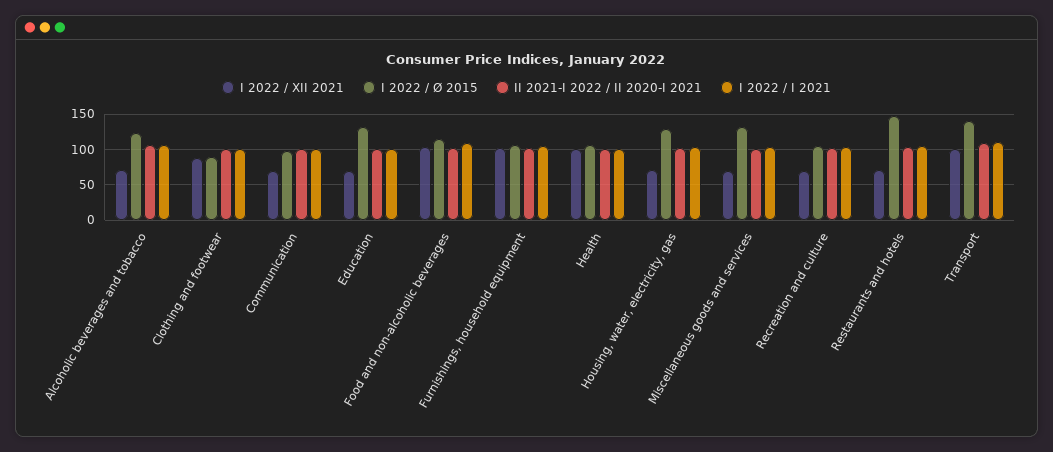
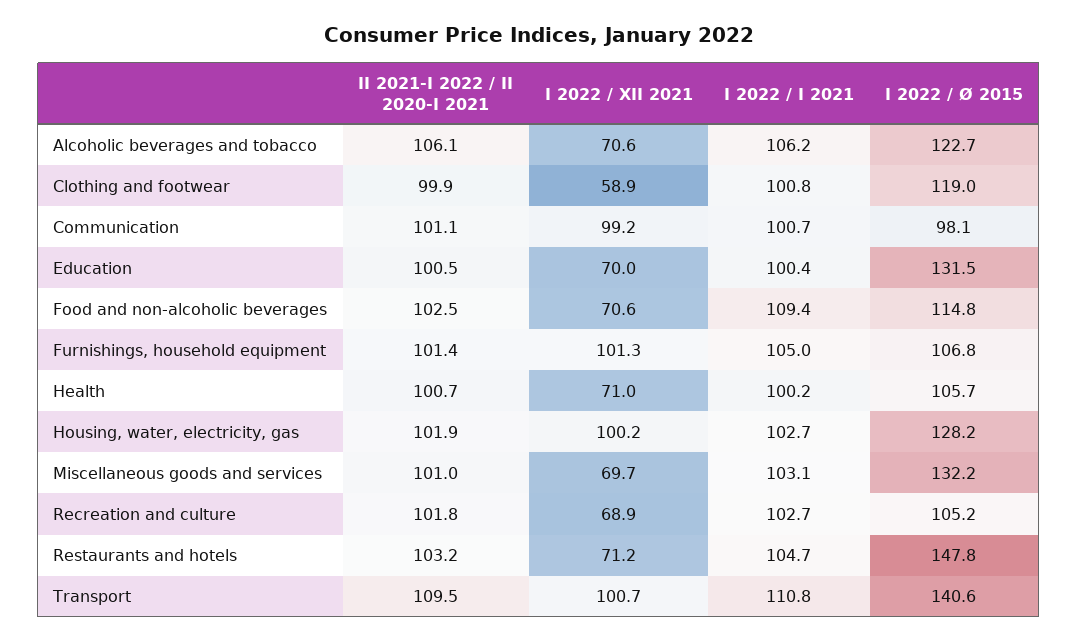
  {
    "I 2022 / XII 2021": {
      "Alcoholic beverages and tobacco": 70.6,
-     "Clothing and footwear": 90,
+     "Clothing and footwear": 58.9,
-     "Communication": 70,
+     "Communication": 99.2,
      "Education": 70,
-     "Food and non-alcoholic beverages": 100,
+     "Food and non-alcoholic beverages": 70.6,
      "Furnishings, household equipment": 101.3,
-     "Health": 100,
+     "Health": 71,
-     "Housing, water, electricity, gas": 70,
+     "Housing, water, electricity, gas": 100.2,
      "Miscellaneous goods and services": 69.7,
      "Recreation and culture": 68.9,
      "Restaurants and hotels": 71.2,
      "Transport": 100.7
    },
    "I 2022 / Ø 2015": {
      "Alcoholic beverages and tobacco": 122.7,
-     "Clothing and footwear": 90,
+     "Clothing and footwear": 119,
      "Communication": 98.1,
      "Education": 131.5,
      "Food and non-alcoholic beverages": 114.8,
      "Furnishings, household equipment": 106.8,
      "Health": 105.7,
      "Housing, water, electricity, gas": 128.2,
      "Miscellaneous goods and services": 132.2,
      "Recreation and culture": 105.2,
      "Restaurants and hotels": 147.8,
      "Transport": 140.6
    },
    "II 2021-I 2022 / II 2020-I 2021": {
      "Alcoholic beverages and tobacco": 106.1,
      "Clothing and footwear": 99.9,
      "Communication": 101.1,
      "Education": 100.5,
      "Food and non-alcoholic beverages": 102.5,
      "Furnishings, household equipment": 101.4,
      "Health": 100.7,
      "Housing, water, electricity, gas": 101.9,
      "Miscellaneous goods and services": 101,
      "Recreation and culture": 101.8,
      "Restaurants and hotels": 103.2,
      "Transport": 109.5
    },
    "I 2022 / I 2021": {
      "Alcoholic beverages and tobacco": 106.2,
      "Clothing and footwear": 100.8,
      "Communication": 100.7,
      "Education": 100.4,
      "Food and non-alcoholic beverages": 109.4,
      "Furnishings, household equipment": 105,
      "Health": 100.2,
      "Housing, water, electricity, gas": 102.7,
      "Miscellaneous goods and services": 103.1,
      "Recreation and culture": 102.7,
      "Restaurants and hotels": 104.7,
      "Transport": 110.8
    }
  }

